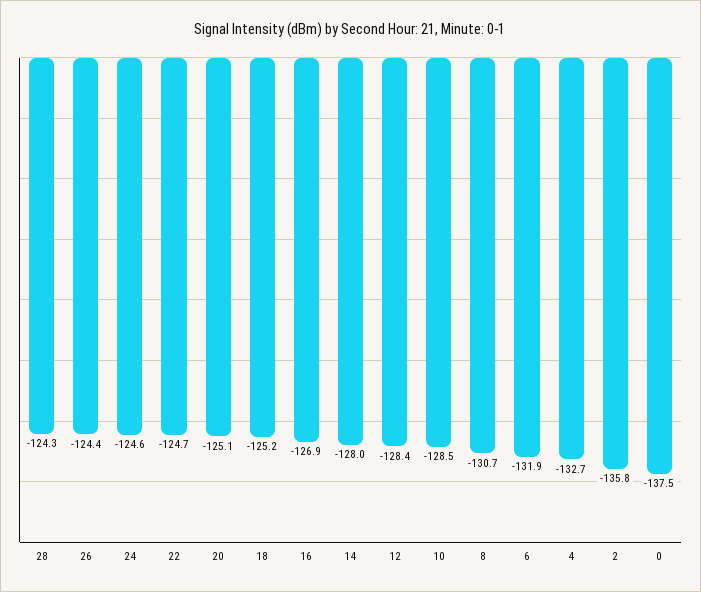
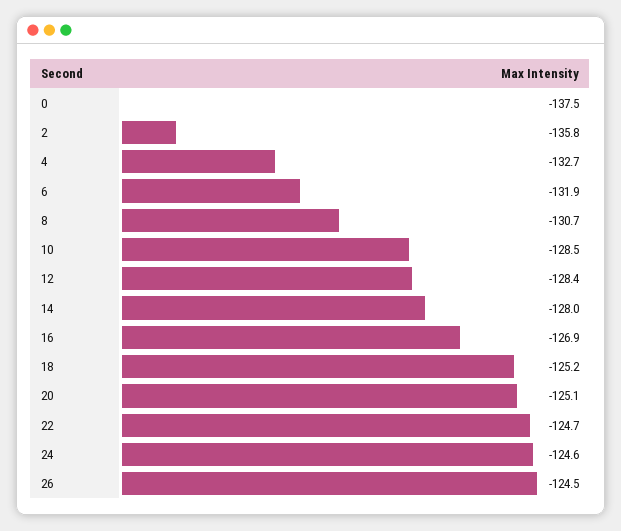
  {
-   "28": -124.3,
-   "26": -124.4,
+   "26": -124.5,
    "24": -124.6,
    "22": -124.7,
    "20": -125.1,
    "18": -125.2,
    "16": -126.9,
    "14": -128,
    "12": -128.4,
    "10": -128.5,
    "8": -130.7,
    "6": -131.9,
    "4": -132.7,
    "2": -135.8,
    "0": -137.5
  }

